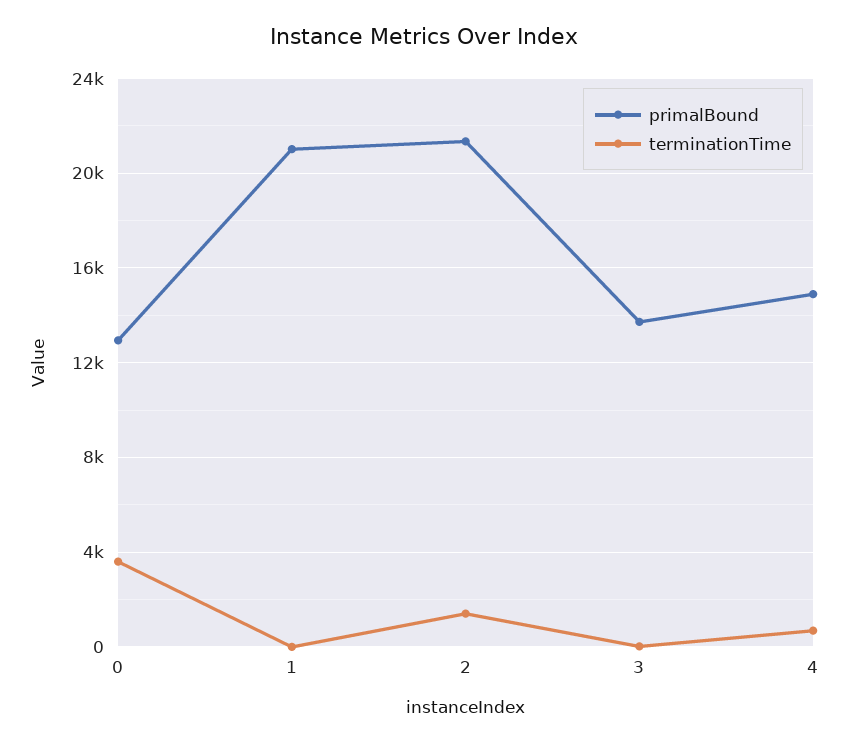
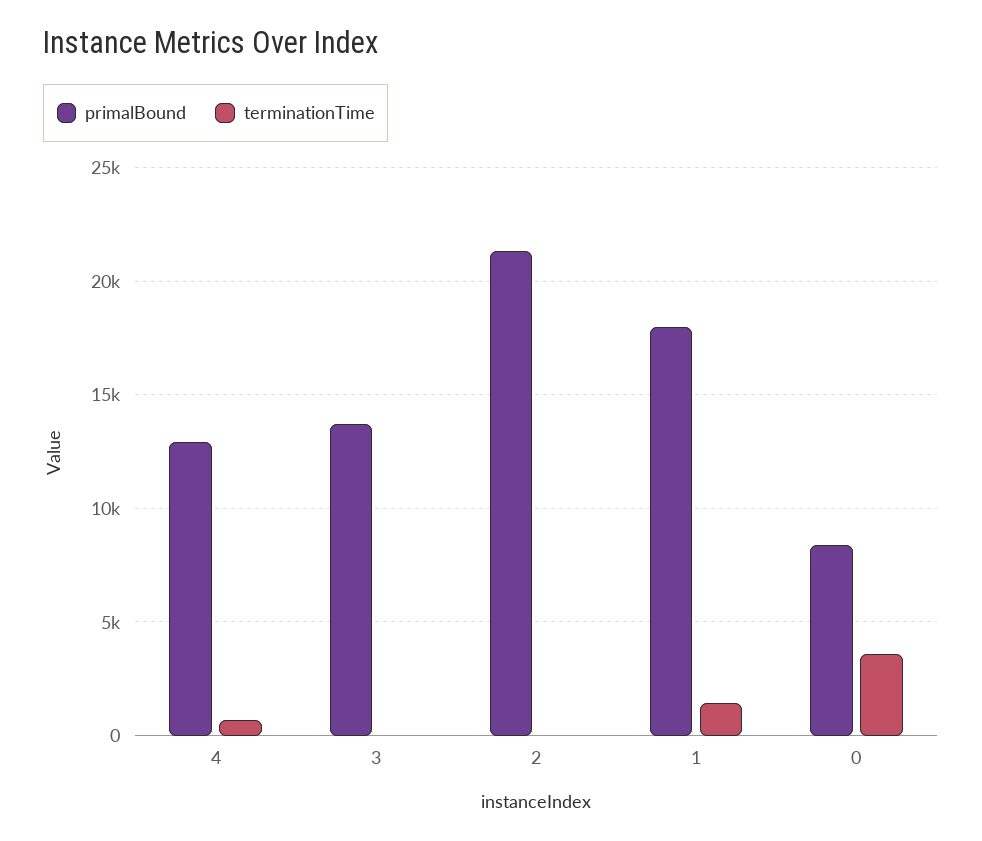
  {
    "primalBound": {
-     "0": 13000,
+     "0": 8500,
-     "1": 21000,
+     "1": 18000,
      "2": 21500,
      "3": 13500,
-     "4": 15000
+     "4": 13000
    },
    "terminationTime": {
      "0": 3500,
-     "1": 0,
+     "1": 1500,
-     "2": 1500,
+     "2": 0,
      "3": 0,
      "4": 500
    }
  }

